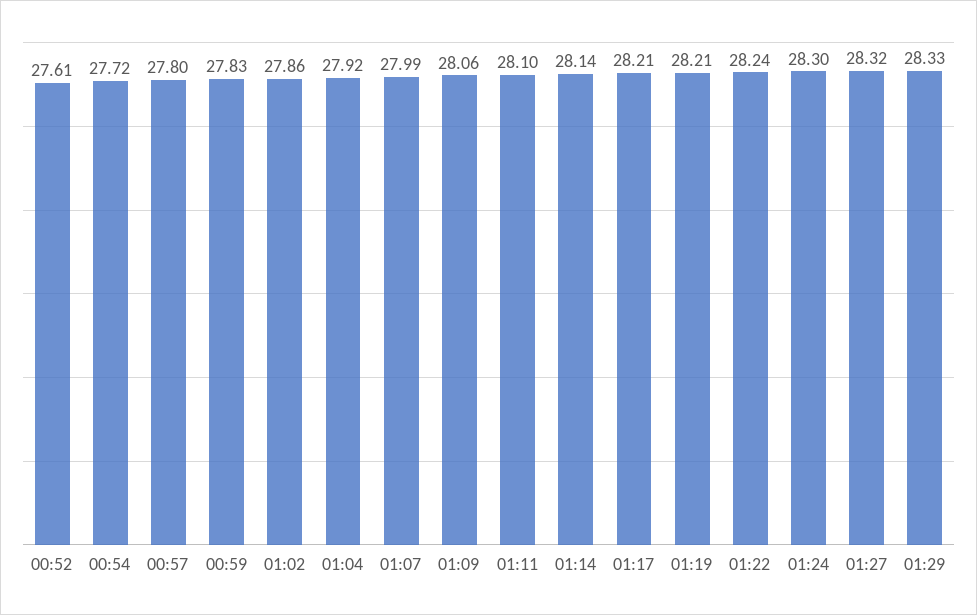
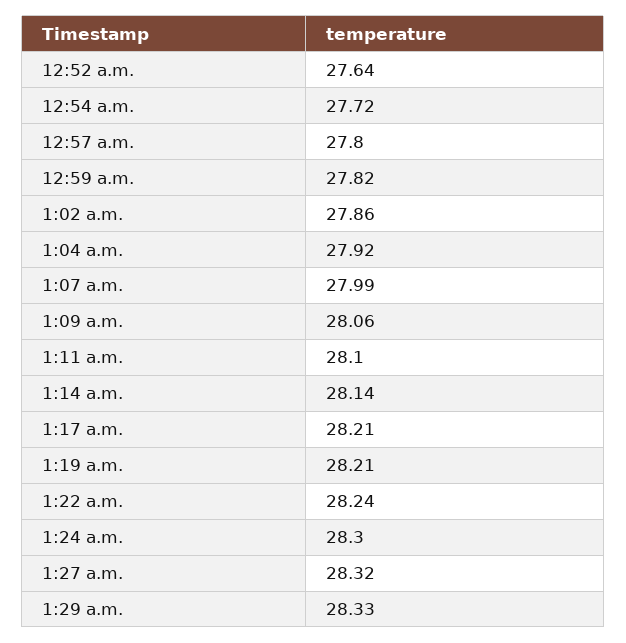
  {
-   "00:52": 27.61,
+   "00:52": 27.64,
    "00:54": 27.72,
    "00:57": 27.8,
-   "00:59": 27.83,
+   "00:59": 27.82,
    "01:02": 27.86,
    "01:04": 27.92,
    "01:07": 27.99,
    "01:09": 28.06,
    "01:11": 28.1,
    "01:14": 28.14,
    "01:17": 28.21,
    "01:19": 28.21,
    "01:22": 28.24,
    "01:24": 28.3,
    "01:27": 28.32,
    "01:29": 28.33
  }

